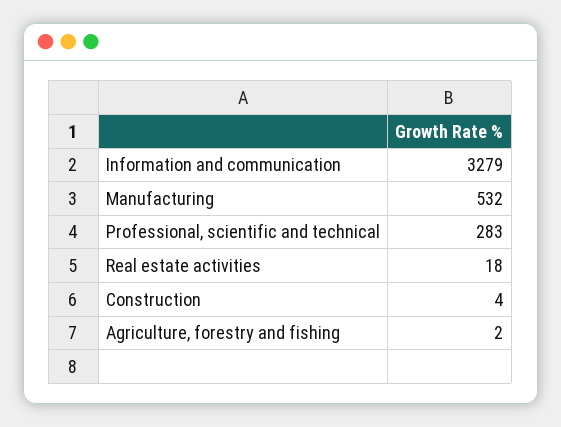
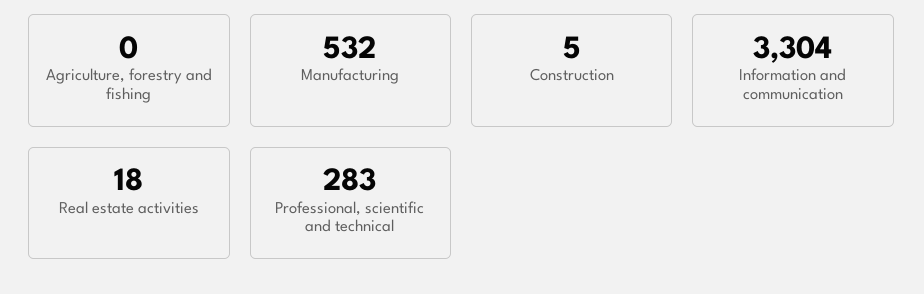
  {
-   "Information and communication": 3279,
+   "Information and communication": 3304,
    "Manufacturing": 532,
    "Professional, scientific and technical": 283,
    "Real estate activities": 18,
-   "Construction": 4,
+   "Construction": 5,
-   "Agriculture, forestry and fishing": 2
+   "Agriculture, forestry and fishing": 0
  }

